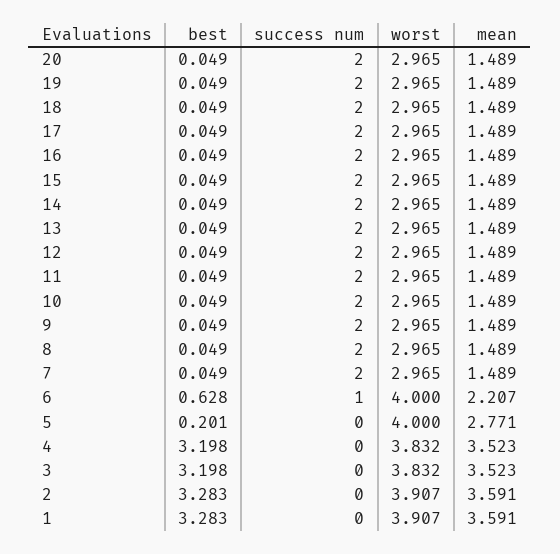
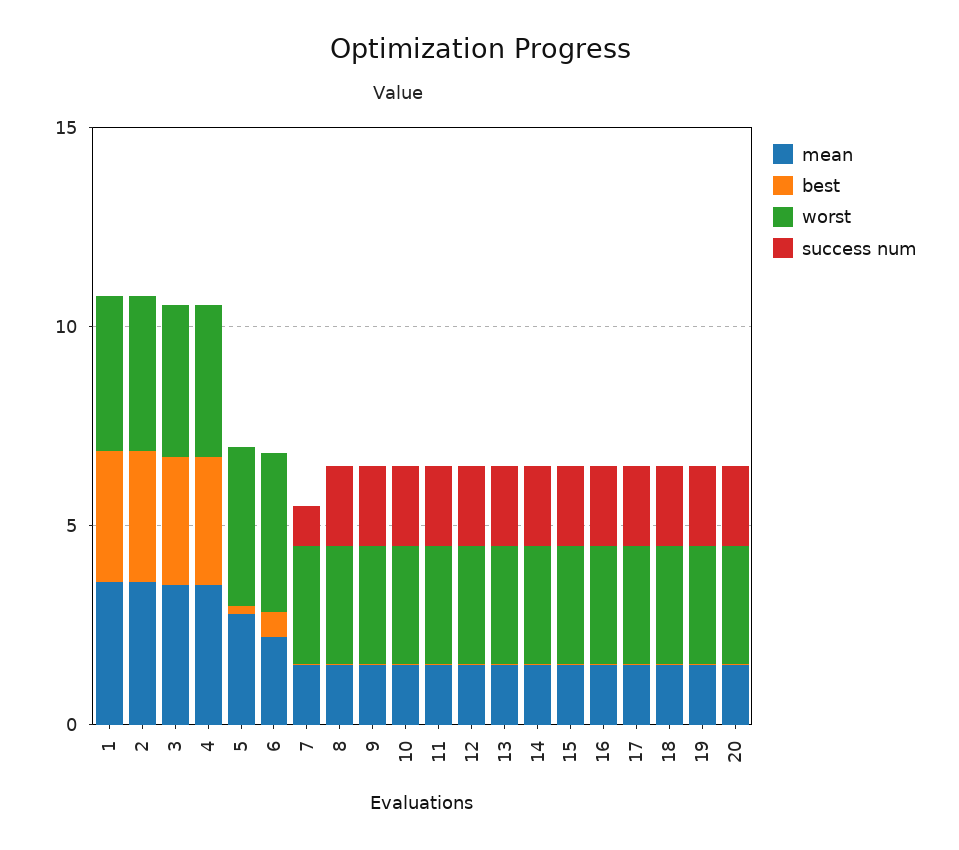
  {
    "best": {
      "20": 0.049,
      "19": 0.049,
      "18": 0.049,
      "17": 0.049,
      "16": 0.049,
      "15": 0.049,
      "14": 0.049,
      "13": 0.049,
      "12": 0.049,
      "11": 0.049,
      "10": 0.049,
      "9": 0.049,
      "8": 0.049,
      "7": 0.049,
      "6": 0.628,
      "5": 0.201,
      "4": 3.198,
      "3": 3.198,
      "2": 3.283,
      "1": 3.283
    },
    "success num": {
      "20": 2,
      "19": 2,
      "18": 2,
      "17": 2,
      "16": 2,
      "15": 2,
      "14": 2,
      "13": 2,
      "12": 2,
      "11": 2,
      "10": 2,
      "9": 2,
      "8": 2,
-     "7": 2,
+     "7": 1,
-     "6": 1,
+     "6": 0,
      "5": 0,
      "4": 0,
      "3": 0,
      "2": 0,
      "1": 0
    },
    "worst": {
      "20": 2.965,
      "19": 2.965,
      "18": 2.965,
      "17": 2.965,
      "16": 2.965,
      "15": 2.965,
      "14": 2.965,
      "13": 2.965,
      "12": 2.965,
      "11": 2.965,
      "10": 2.965,
      "9": 2.965,
      "8": 2.965,
      "7": 2.965,
      "6": 4,
      "5": 4,
      "4": 3.832,
      "3": 3.832,
      "2": 3.907,
      "1": 3.907
    },
    "mean": {
      "20": 1.489,
      "19": 1.489,
      "18": 1.489,
      "17": 1.489,
      "16": 1.489,
      "15": 1.489,
      "14": 1.489,
      "13": 1.489,
      "12": 1.489,
      "11": 1.489,
      "10": 1.489,
      "9": 1.489,
      "8": 1.489,
      "7": 1.489,
      "6": 2.207,
      "5": 2.771,
      "4": 3.523,
      "3": 3.523,
      "2": 3.591,
      "1": 3.591
    }
  }

